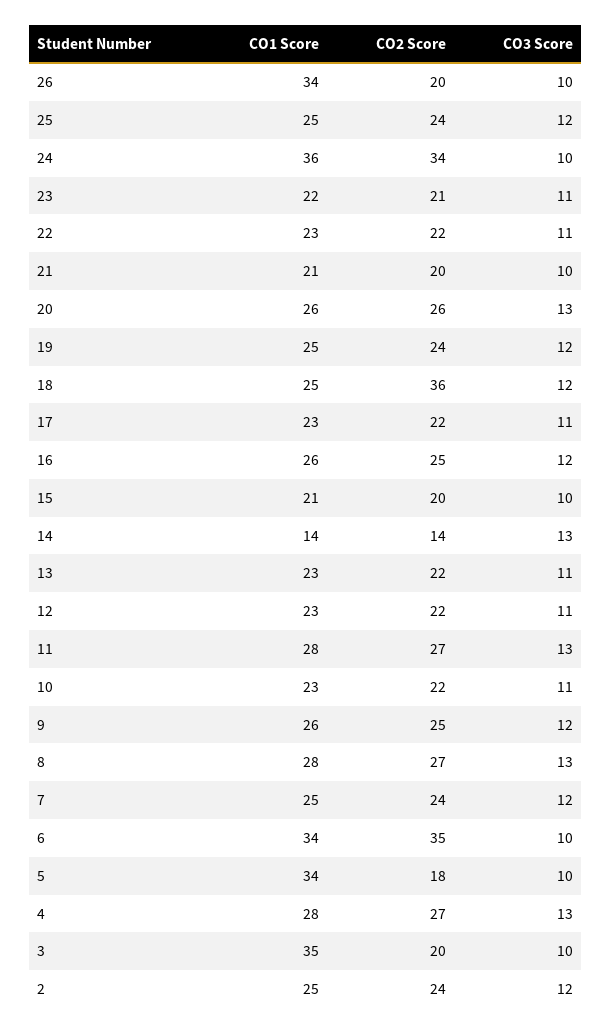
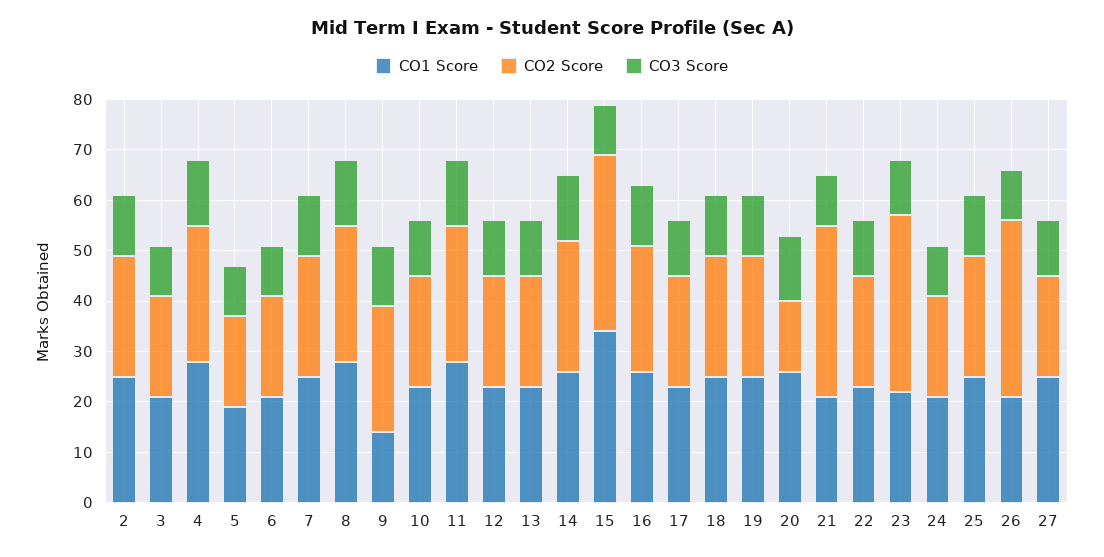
  {
    "CO1 Score": {
-     "26": 34,
+     "26": 20,
      "25": 25,
-     "24": 36,
+     "24": 20,
      "23": 22,
      "22": 23,
      "21": 21,
      "20": 26,
      "19": 25,
      "18": 25,
      "17": 23,
      "16": 26,
-     "15": 21,
+     "15": 35,
-     "14": 14,
+     "14": 25,
      "13": 23,
      "12": 23,
      "11": 28,
      "10": 23,
-     "9": 26,
+     "9": 15,
      "8": 28,
      "7": 25,
-     "6": 34,
+     "6": 20,
-     "5": 34,
+     "5": 20,
      "4": 28,
-     "3": 35,
+     "3": 20,
-     "2": 25
+     "2": 25,
+     "27": 25
    },
    "CO2 Score": {
-     "26": 20,
+     "26": 35,
      "25": 24,
-     "24": 34,
+     "24": 20,
-     "23": 21,
+     "23": 35,
      "22": 22,
-     "21": 20,
+     "21": 35,
-     "20": 26,
+     "20": 15,
      "19": 24,
-     "18": 36,
+     "18": 25,
      "17": 22,
      "16": 25,
-     "15": 20,
+     "15": 35,
-     "14": 14,
+     "14": 25,
      "13": 22,
      "12": 22,
      "11": 27,
      "10": 22,
      "9": 25,
      "8": 27,
      "7": 24,
-     "6": 35,
+     "6": 20,
      "5": 18,
      "4": 27,
      "3": 20,
-     "2": 24
+     "2": 24,
+     "27": 20
    },
    "CO3 Score": {
      "26": 10,
      "25": 12,
      "24": 10,
      "23": 11,
      "22": 11,
      "21": 10,
      "20": 13,
      "19": 12,
      "18": 12,
      "17": 11,
      "16": 12,
      "15": 10,
      "14": 13,
      "13": 11,
      "12": 11,
      "11": 13,
      "10": 11,
      "9": 12,
      "8": 13,
      "7": 12,
      "6": 10,
      "5": 10,
      "4": 13,
      "3": 10,
-     "2": 12
+     "2": 12,
+     "27": 10
    }
  }

